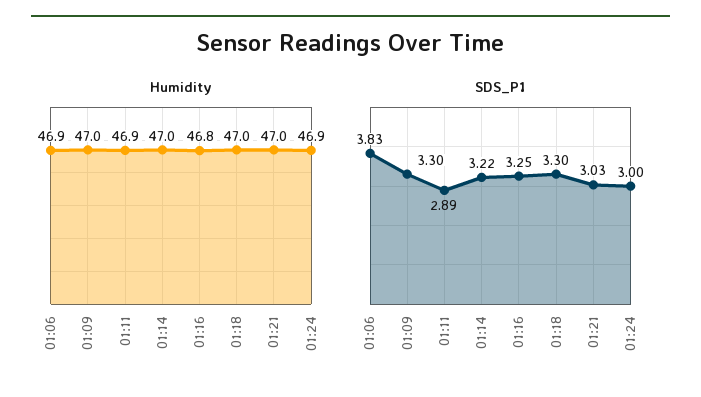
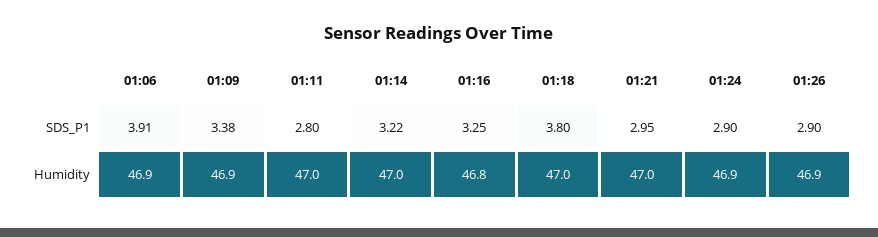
  {
    "Humidity": {
      "01:06": 46.9,
-     "01:09": 47,
+     "01:09": 46.9,
-     "01:11": 46.9,
+     "01:11": 47,
      "01:14": 47,
      "01:16": 46.8,
      "01:18": 47,
      "01:21": 47,
-     "01:24": 46.9
+     "01:24": 46.9,
+     "01:26": 46.9
    },
    "SDS_P1": {
-     "01:06": 3.83,
+     "01:06": 3.91,
-     "01:09": 3.3,
+     "01:09": 3.38,
-     "01:11": 2.89,
+     "01:11": 2.8,
      "01:14": 3.22,
      "01:16": 3.25,
-     "01:18": 3.3,
+     "01:18": 3.8,
-     "01:21": 3.03,
+     "01:21": 2.95,
-     "01:24": 3
+     "01:24": 2.9,
+     "01:26": 2.9
    }
  }

